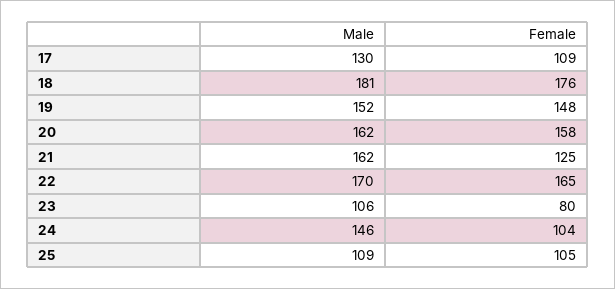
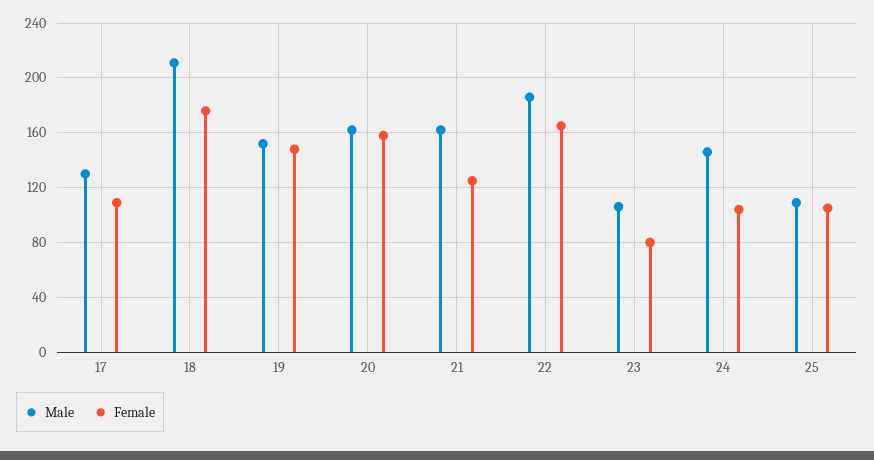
  {
    "Male": {
      "17": 130,
-     "18": 181,
+     "18": 210,
      "19": 152,
      "20": 162,
      "21": 162,
-     "22": 170,
+     "22": 185,
      "23": 106,
      "24": 146,
      "25": 109
    },
    "Female": {
      "17": 109,
      "18": 176,
      "19": 148,
      "20": 158,
      "21": 125,
      "22": 165,
      "23": 80,
      "24": 104,
      "25": 105
    }
  }

